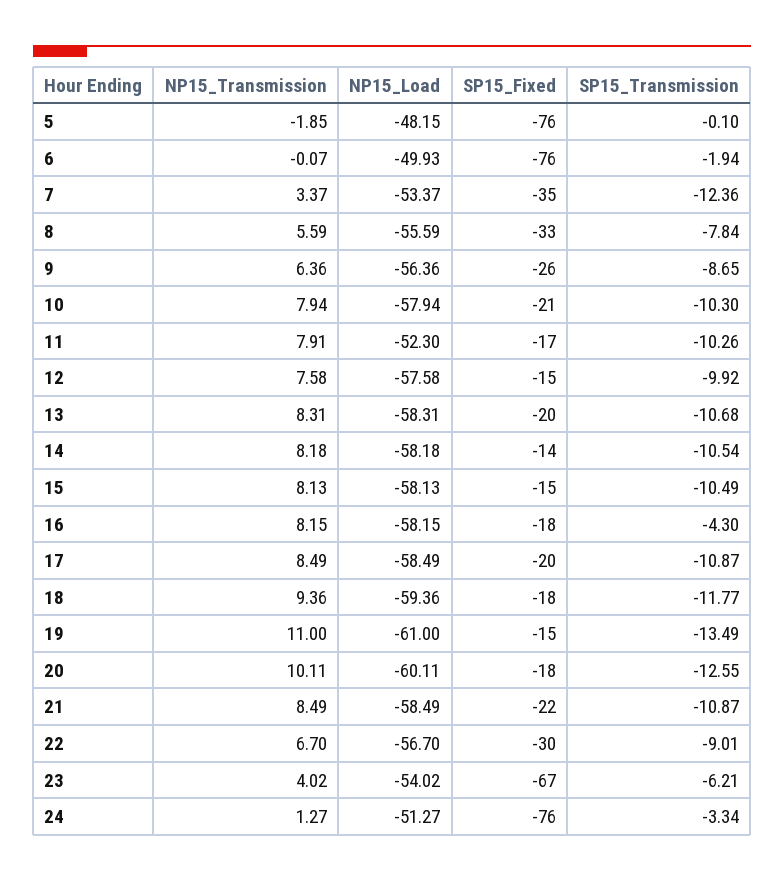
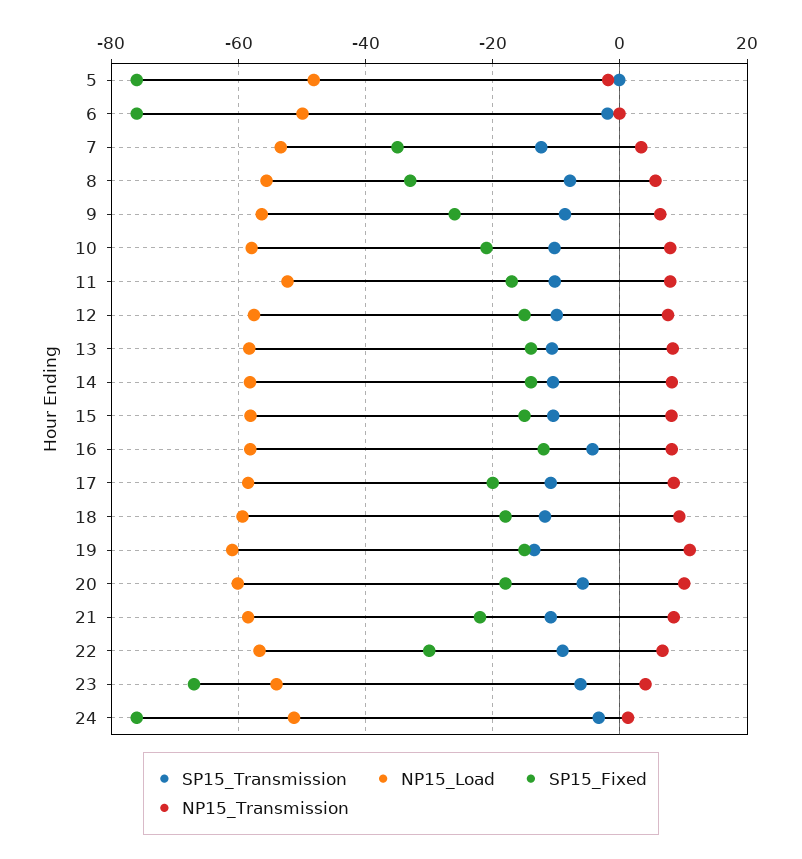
  {
    "NP15_Transmission": {
      "5": -1.85,
      "6": -0.07,
      "7": 3.37,
      "8": 5.59,
      "9": 6.36,
      "10": 7.94,
      "11": 7.91,
      "12": 7.58,
      "13": 8.31,
      "14": 8.18,
      "15": 8.13,
      "16": 8.15,
      "17": 8.49,
      "18": 9.36,
      "19": 11,
      "20": 10.11,
      "21": 8.49,
      "22": 6.7,
      "23": 4.02,
      "24": 1.27
    },
    "NP15_Load": {
      "5": -48.15,
      "6": -49.93,
      "7": -53.37,
      "8": -55.59,
      "9": -56.36,
      "10": -57.94,
      "11": -52.3,
      "12": -57.58,
      "13": -58.31,
      "14": -58.18,
      "15": -58.13,
      "16": -58.15,
      "17": -58.49,
      "18": -59.36,
      "19": -61,
      "20": -60.11,
      "21": -58.49,
      "22": -56.7,
      "23": -54.02,
      "24": -51.27
    },
    "SP15_Fixed": {
      "5": -76,
      "6": -76,
      "7": -35,
      "8": -33,
      "9": -26,
      "10": -21,
      "11": -17,
      "12": -15,
-     "13": -20,
+     "13": -14,
      "14": -14,
      "15": -15,
-     "16": -18,
+     "16": -12,
      "17": -20,
      "18": -18,
      "19": -15,
      "20": -18,
      "21": -22,
      "22": -30,
      "23": -67,
      "24": -76
    },
    "SP15_Transmission": {
      "5": -0.1,
      "6": -1.94,
      "7": -12.36,
      "8": -7.84,
      "9": -8.65,
      "10": -10.3,
      "11": -10.26,
      "12": -9.92,
      "13": -10.68,
      "14": -10.54,
      "15": -10.49,
      "16": -4.3,
      "17": -10.87,
      "18": -11.77,
      "19": -13.49,
-     "20": -12.55,
+     "20": -6,
      "21": -10.87,
      "22": -9.01,
      "23": -6.21,
      "24": -3.34
    }
  }

